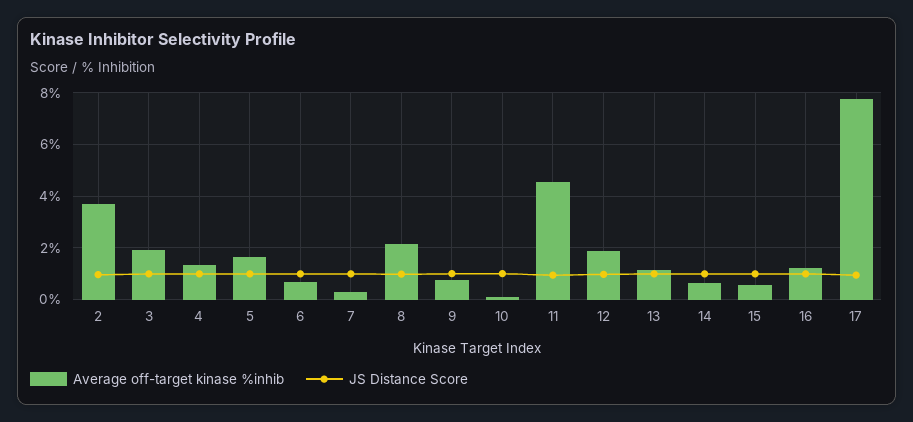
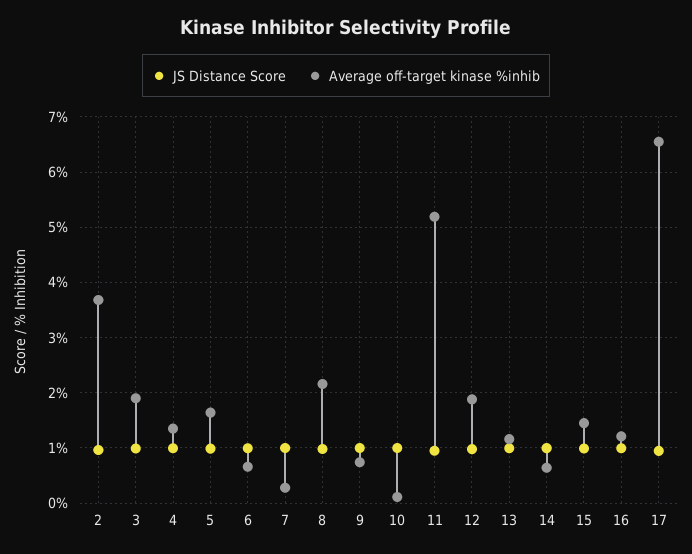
  {
    "Average off-target kinase %inhib": {
      "2": 3.6,
      "3": 2,
      "4": 1.4,
      "5": 1.6,
      "6": 0.6,
      "7": 0.2,
      "8": 2.2,
      "9": 0.8,
      "10": 0.2,
-     "11": 4.5,
+     "11": 5.2,
      "12": 1.8,
      "13": 1.2,
      "14": 0.6,
-     "15": 0.5,
+     "15": 1.4,
      "16": 1.2,
-     "17": 7.75
+     "17": 6.6
    },
    "JS Distance Score": {
      "2": 1,
      "3": 1,
      "4": 1,
      "5": 1,
      "6": 1,
      "7": 1,
      "8": 1,
      "9": 1,
      "10": 1,
      "11": 1,
      "12": 1,
      "13": 1,
      "14": 1,
      "15": 1,
      "16": 1,
      "17": 1
    }
  }

